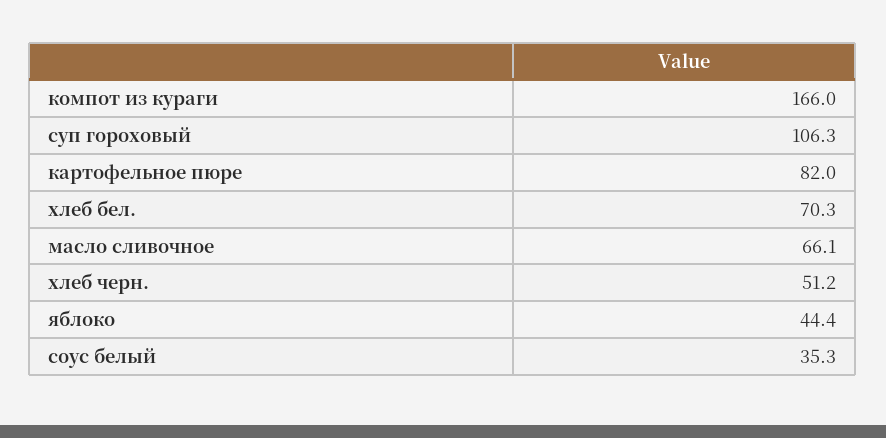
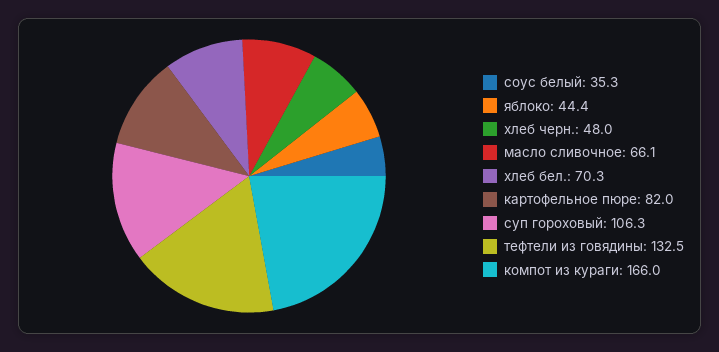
  {
    "компот из кураги": 166,
    "суп гороховый": 106.3,
    "картофельное пюре": 82,
    "хлеб бел.": 70.3,
    "масло сливочное": 66.1,
-   "хлеб черн.": 51.2,
+   "хлеб черн.": 48,
    "яблоко": 44.4,
-   "соус белый": 35.3
+   "соус белый": 35.3,
+   "тефтели из говядины": 132.5
  }

